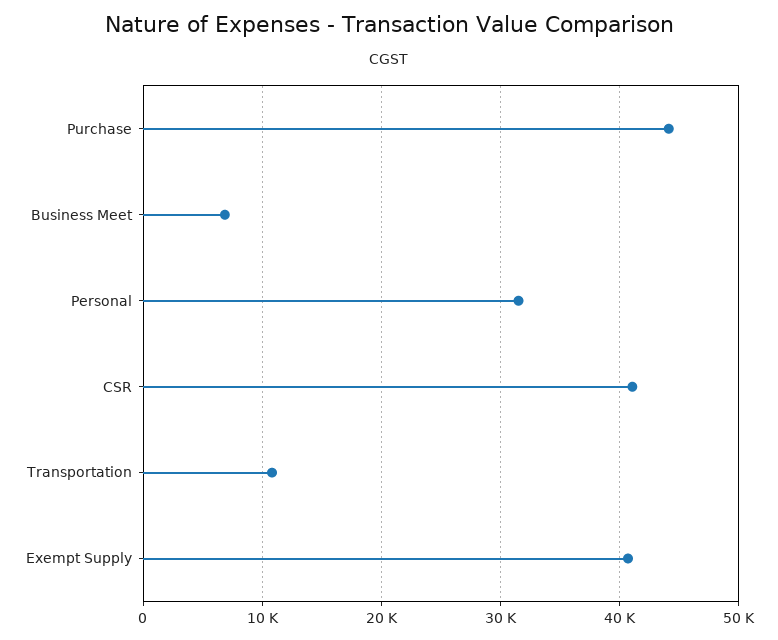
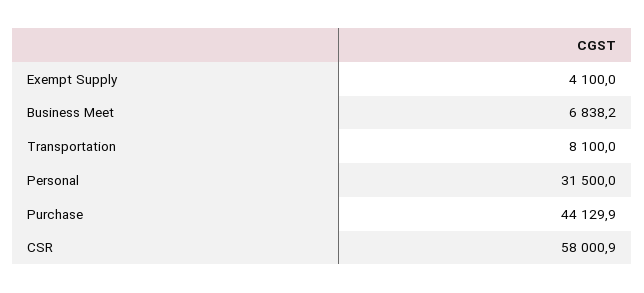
  {
    "Purchase": 44129.9,
    "Business Meet": 6838.2,
    "Personal": 31500,
-   "CSR": 41000,
+   "CSR": 58000.9,
-   "Transportation": 11000,
+   "Transportation": 8100,
-   "Exempt Supply": 41000
+   "Exempt Supply": 4100
  }

